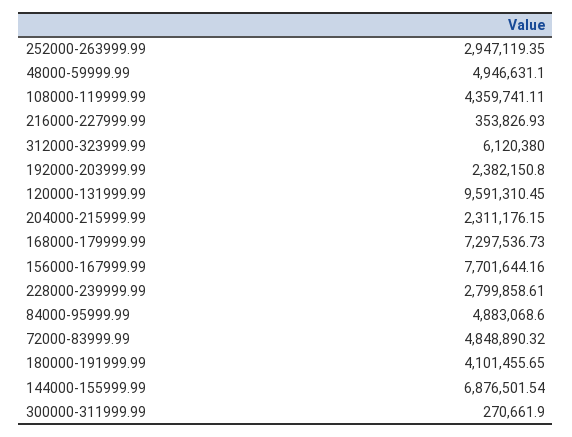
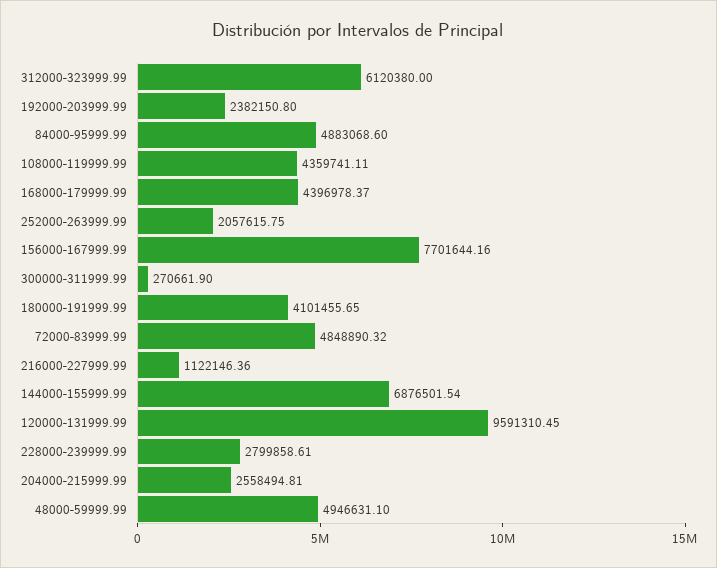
  {
-   "252000-263999.99": 2947119.35,
+   "252000-263999.99": 2057615.75,
    "48000-59999.99": 4946631.1,
    "108000-119999.99": 4359741.11,
-   "216000-227999.99": 353826.93,
+   "216000-227999.99": 1122146.36,
    "312000-323999.99": 6120380,
    "192000-203999.99": 2382150.8,
    "120000-131999.99": 9591310.45,
-   "204000-215999.99": 2311176.15,
+   "204000-215999.99": 2558494.81,
-   "168000-179999.99": 7297536.73,
+   "168000-179999.99": 4396978.37,
    "156000-167999.99": 7701644.16,
    "228000-239999.99": 2799858.61,
    "84000-95999.99": 4883068.6,
    "72000-83999.99": 4848890.32,
    "180000-191999.99": 4101455.65,
    "144000-155999.99": 6876501.54,
    "300000-311999.99": 270661.9
  }

